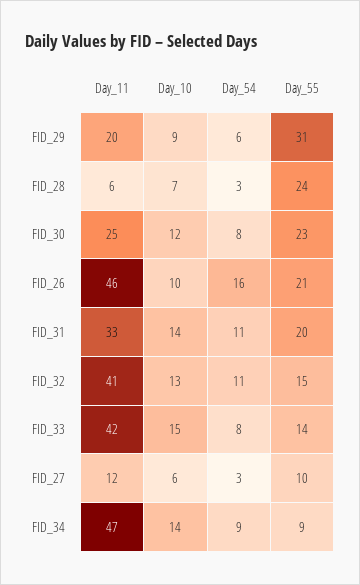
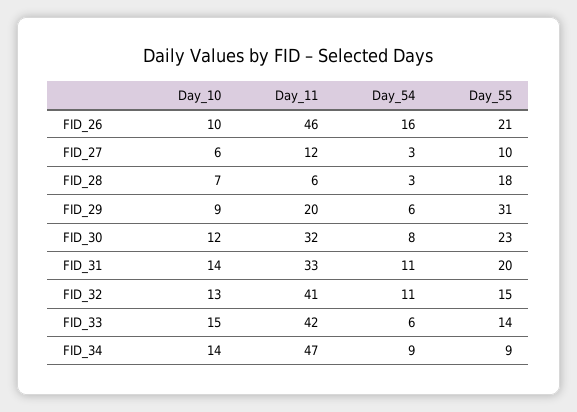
  {
    "Day_11": {
      "FID_29": 20,
      "FID_28": 6,
-     "FID_30": 25,
+     "FID_30": 32,
      "FID_26": 46,
      "FID_31": 33,
      "FID_32": 41,
      "FID_33": 42,
      "FID_27": 12,
      "FID_34": 47
    },
    "Day_10": {
      "FID_29": 9,
      "FID_28": 7,
      "FID_30": 12,
      "FID_26": 10,
      "FID_31": 14,
      "FID_32": 13,
      "FID_33": 15,
      "FID_27": 6,
      "FID_34": 14
    },
    "Day_54": {
      "FID_29": 6,
      "FID_28": 3,
      "FID_30": 8,
      "FID_26": 16,
      "FID_31": 11,
      "FID_32": 11,
-     "FID_33": 8,
+     "FID_33": 6,
      "FID_27": 3,
      "FID_34": 9
    },
    "Day_55": {
      "FID_29": 31,
-     "FID_28": 24,
+     "FID_28": 18,
      "FID_30": 23,
      "FID_26": 21,
      "FID_31": 20,
      "FID_32": 15,
      "FID_33": 14,
      "FID_27": 10,
      "FID_34": 9
    }
  }

